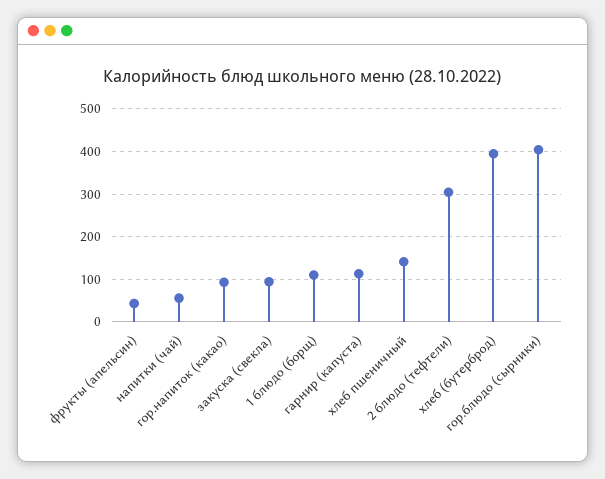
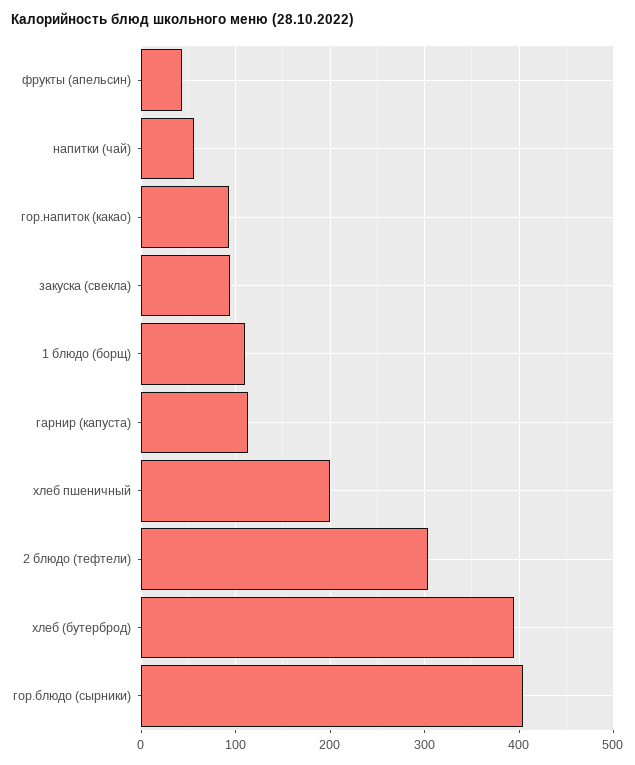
  {
    "фрукты (апельсин)": 40,
    "напитки (чай)": 60,
    "гор.напиток (какао)": 90,
    "закуска (свекла)": 90,
    "1 блюдо (борщ)": 110,
    "гарнир (капуста)": 110,
-   "хлеб пшеничный": 140,
+   "хлеб пшеничный": 200,
    "2 блюдо (тефтели)": 300,
    "хлеб (бутерброд)": 390,
    "гор.блюдо (сырники)": 400
  }

